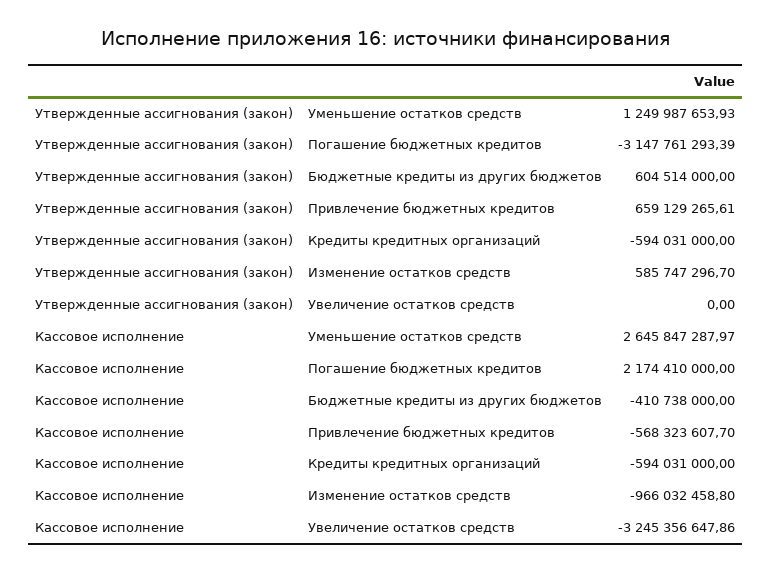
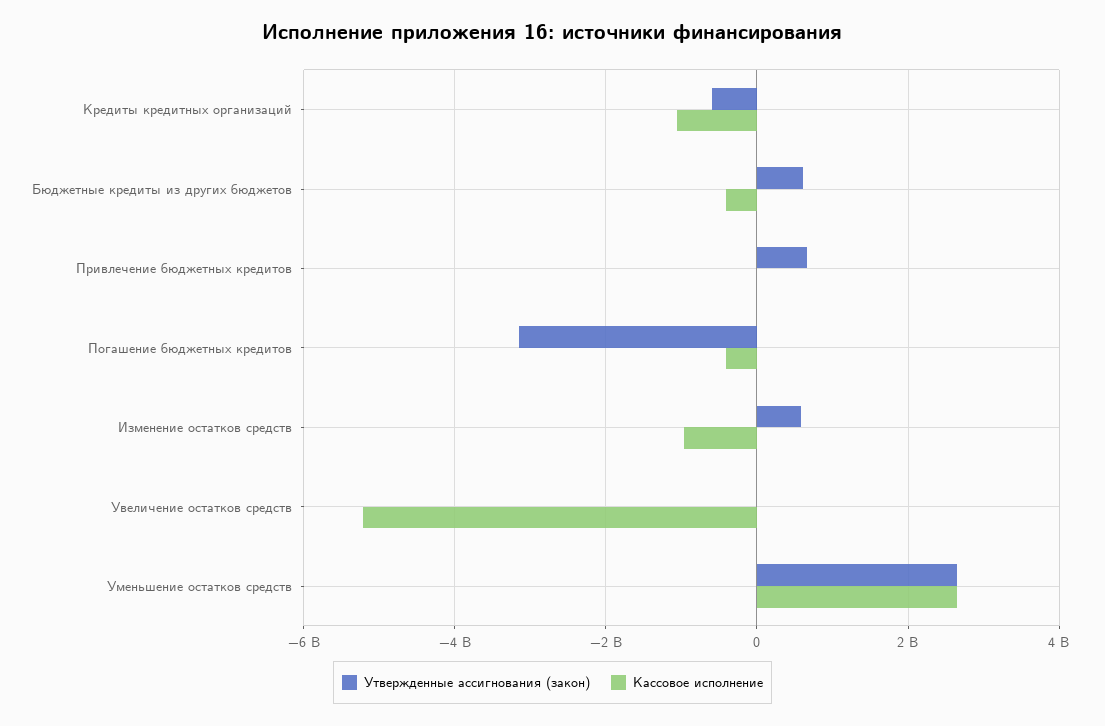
  {
    "Утвержденные ассигнования (закон)": {
-     "Уменьшение остатков средств": 1249987653.93,
+     "Уменьшение остатков средств": 2600000000,
      "Погашение бюджетных кредитов": -3147761293.39,
      "Бюджетные кредиты из других бюджетов": 604514000,
      "Привлечение бюджетных кредитов": 659129265.61,
      "Кредиты кредитных организаций": -594031000,
      "Изменение остатков средств": 585747296.7,
      "Увеличение остатков средств": 0
    },
    "Кассовое исполнение": {
      "Уменьшение остатков средств": 2645847287.97,
-     "Погашение бюджетных кредитов": 2174410000,
+     "Погашение бюджетных кредитов": -400000000,
      "Бюджетные кредиты из других бюджетов": -410738000,
-     "Привлечение бюджетных кредитов": -568323607.7,
+     "Привлечение бюджетных кредитов": 0,
-     "Кредиты кредитных организаций": -594031000,
+     "Кредиты кредитных организаций": -1000000000,
      "Изменение остатков средств": -966032458.8,
-     "Увеличение остатков средств": -3245356647.86
+     "Увеличение остатков средств": -5200000000
    }
  }

